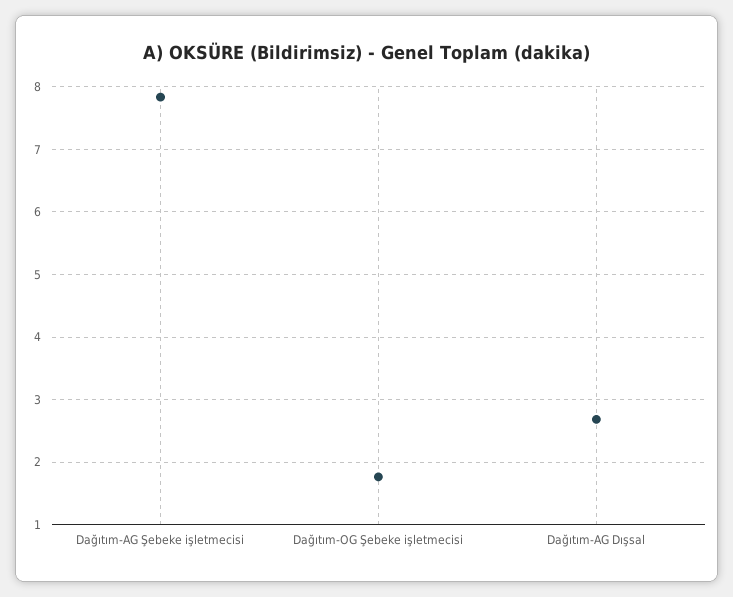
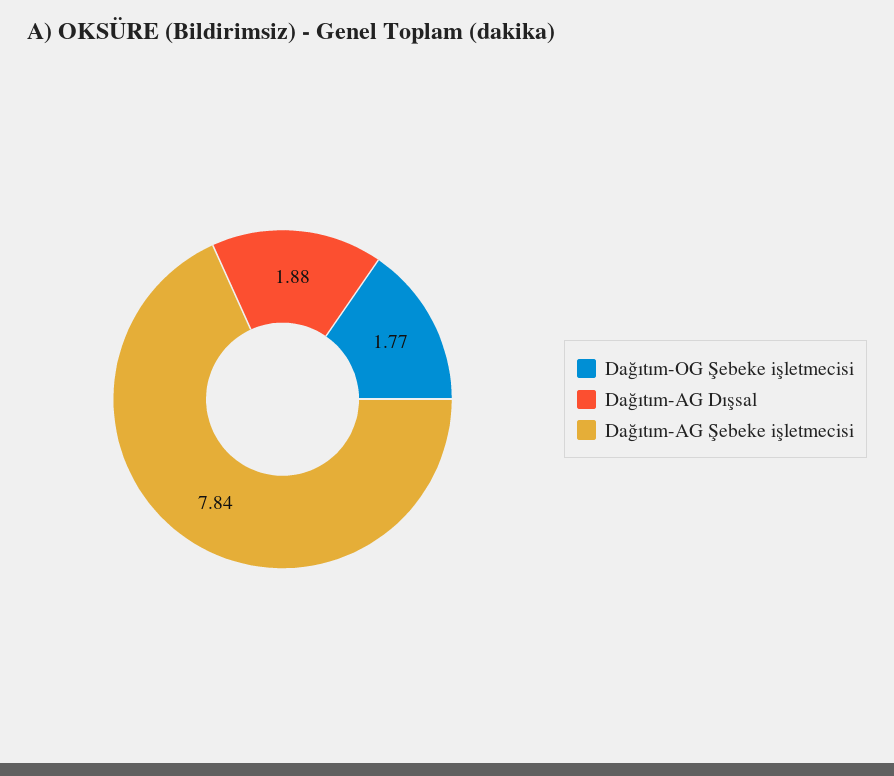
  {
    "Dağıtım-AG Şebeke işletmecisi": 7.84,
    "Dağıtım-OG Şebeke işletmecisi": 1.77,
-   "Dağıtım-AG Dışsal": 2.7
+   "Dağıtım-AG Dışsal": 1.88
  }

